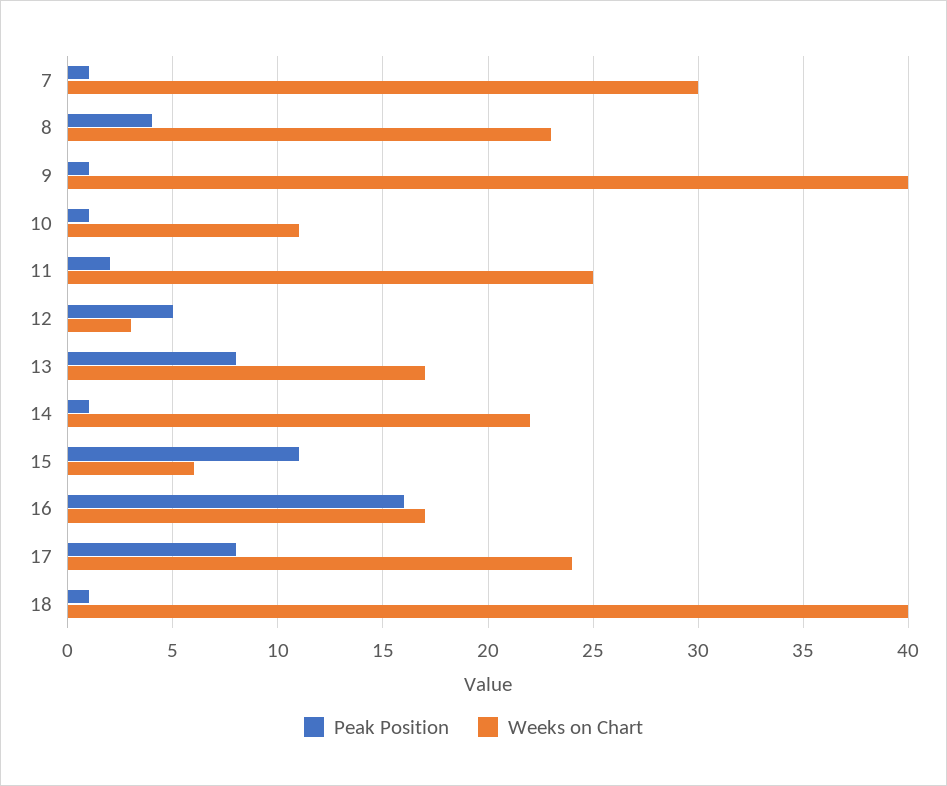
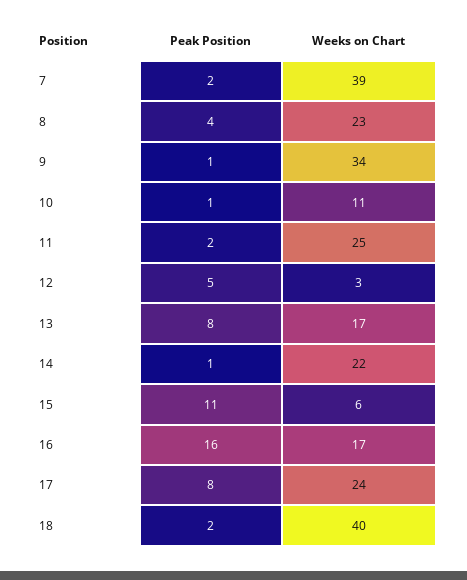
  {
    "Peak Position": {
-     "7": 1,
+     "7": 2,
      "8": 4,
      "9": 1,
      "10": 1,
      "11": 2,
      "12": 5,
      "13": 8,
      "14": 1,
      "15": 11,
      "16": 16,
      "17": 8,
-     "18": 1
+     "18": 2
    },
    "Weeks on Chart": {
-     "7": 30,
+     "7": 39,
      "8": 23,
-     "9": 40,
+     "9": 34,
      "10": 11,
      "11": 25,
      "12": 3,
      "13": 17,
      "14": 22,
      "15": 6,
      "16": 17,
      "17": 24,
      "18": 40
    }
  }

